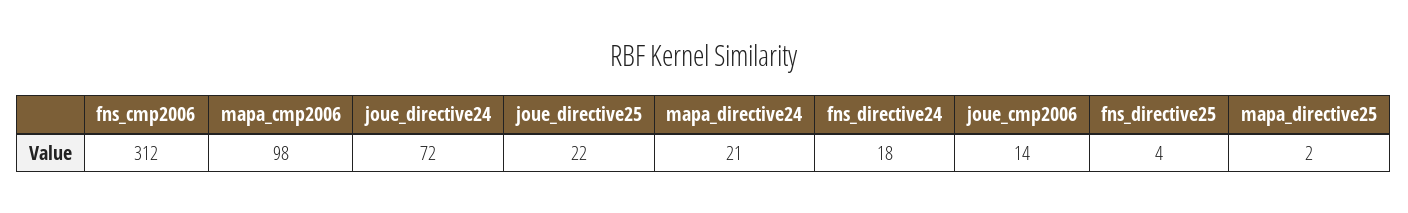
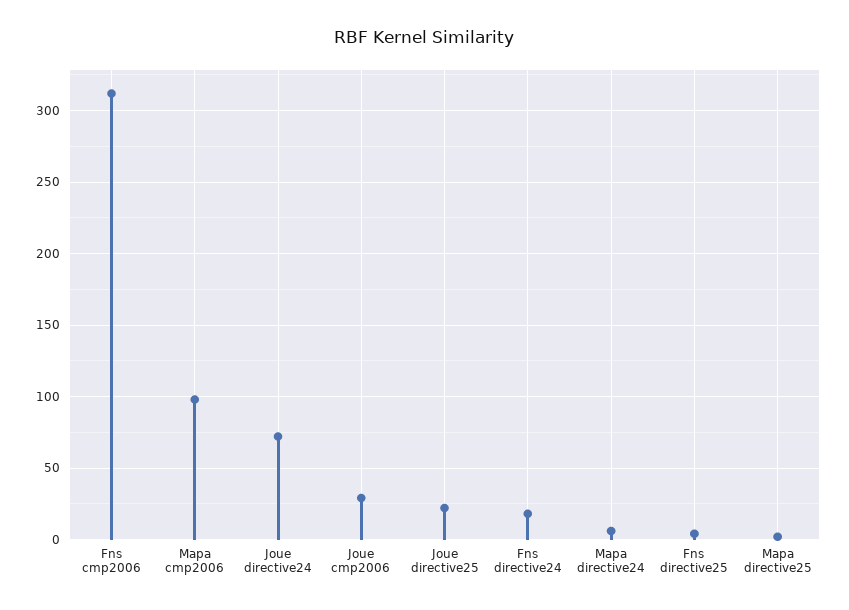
  {
    "fns_cmp2006": 312,
    "mapa_cmp2006": 98,
    "joue_directive24": 72,
    "joue_directive25": 22,
-   "mapa_directive24": 21,
+   "mapa_directive24": 5,
    "fns_directive24": 18,
-   "joue_cmp2006": 14,
+   "joue_cmp2006": 30,
    "fns_directive25": 4,
    "mapa_directive25": 2
  }

